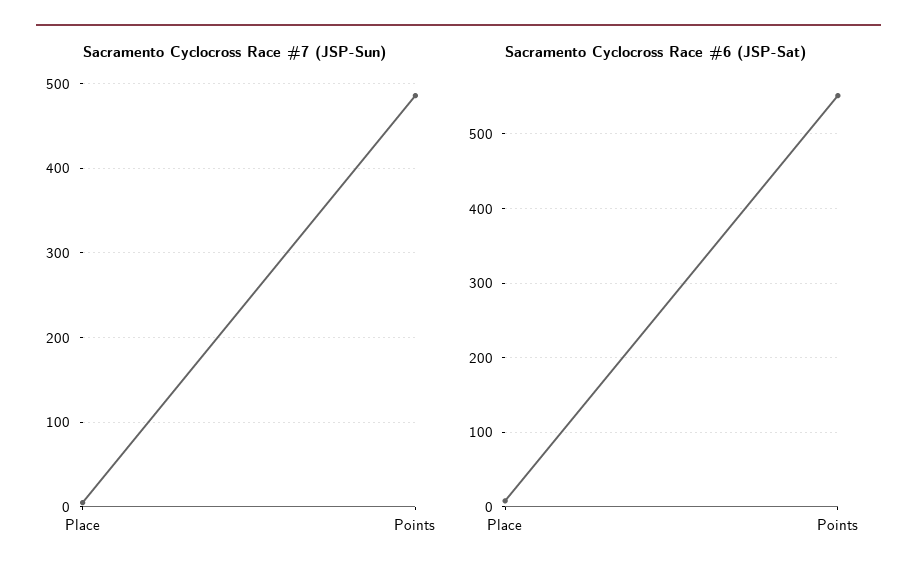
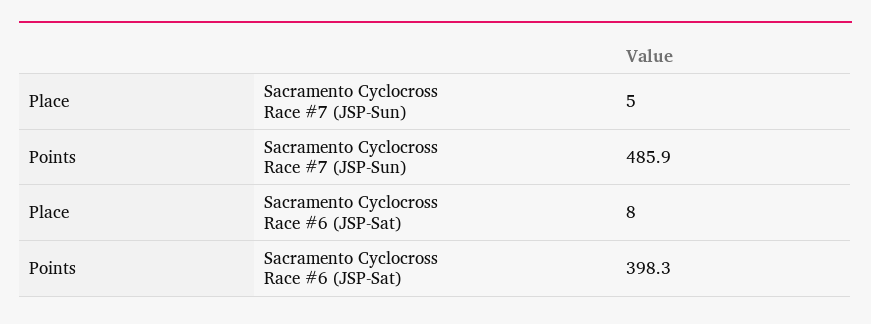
  {
    "Sacramento Cyclocross Race #7 (JSP-Sun)": {
      "Place": 5,
      "Points": 485.9
    },
    "Sacramento Cyclocross Race #6 (JSP-Sat)": {
      "Place": 8,
-     "Points": 550
+     "Points": 398.3
    }
  }

